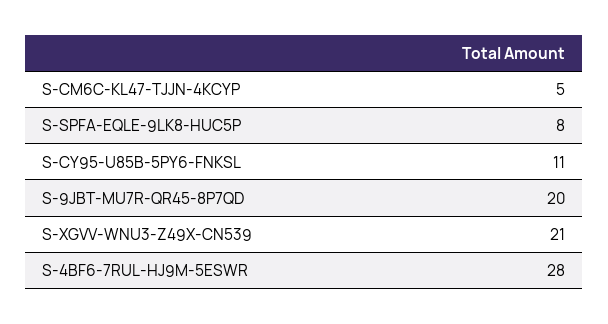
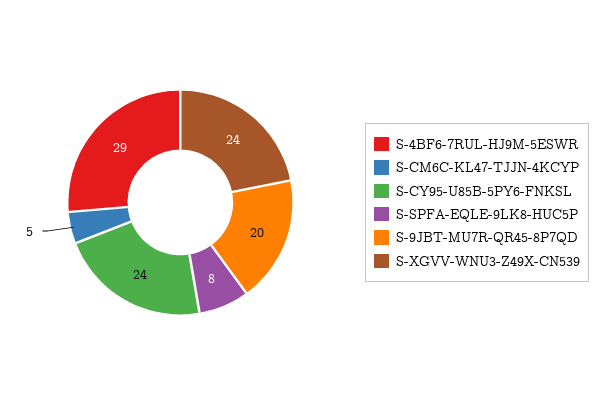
  {
    "S-CM6C-KL47-TJJN-4KCYP": 5,
    "S-SPFA-EQLE-9LK8-HUC5P": 8,
-   "S-CY95-U85B-5PY6-FNKSL": 11,
+   "S-CY95-U85B-5PY6-FNKSL": 24,
    "S-9JBT-MU7R-QR45-8P7QD": 20,
-   "S-XGVV-WNU3-Z49X-CN539": 21,
+   "S-XGVV-WNU3-Z49X-CN539": 24,
-   "S-4BF6-7RUL-HJ9M-5ESWR": 28
+   "S-4BF6-7RUL-HJ9M-5ESWR": 29
  }

